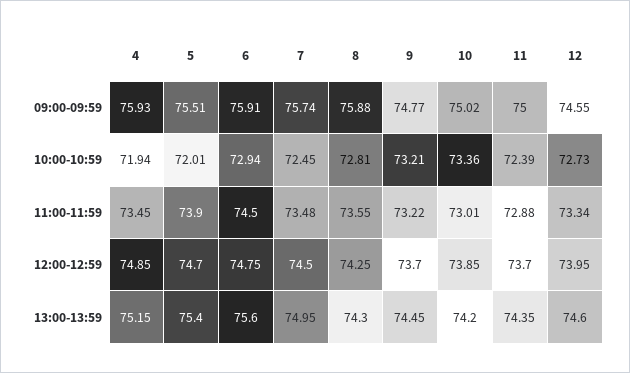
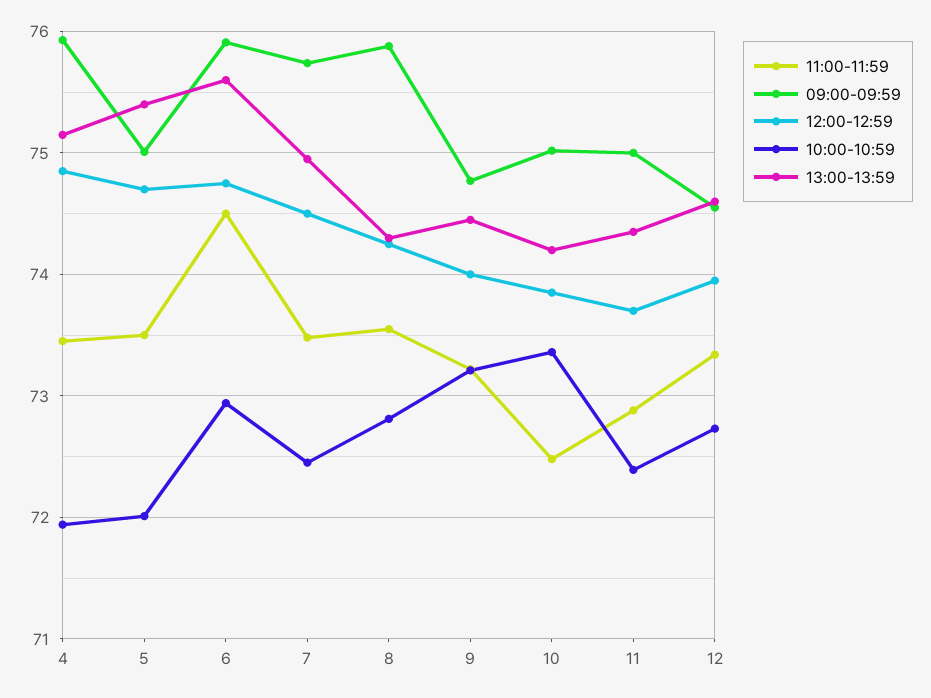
  {
    "09:00-09:59": {
      "4": 75.93,
-     "5": 75.51,
+     "5": 75,
      "6": 75.91,
      "7": 75.74,
      "8": 75.88,
      "9": 74.77,
      "10": 75.02,
      "11": 75,
      "12": 74.55
    },
    "10:00-10:59": {
      "4": 71.94,
      "5": 72.01,
      "6": 72.94,
      "7": 72.45,
      "8": 72.81,
      "9": 73.21,
      "10": 73.36,
      "11": 72.39,
      "12": 72.73
    },
    "11:00-11:59": {
      "4": 73.45,
-     "5": 73.9,
+     "5": 73.5,
      "6": 74.5,
      "7": 73.48,
      "8": 73.55,
      "9": 73.22,
-     "10": 73.01,
+     "10": 72.5,
      "11": 72.88,
      "12": 73.34
    },
    "12:00-12:59": {
      "4": 74.85,
      "5": 74.7,
      "6": 74.75,
      "7": 74.5,
      "8": 74.25,
-     "9": 73.7,
+     "9": 74,
      "10": 73.85,
      "11": 73.7,
      "12": 73.95
    },
    "13:00-13:59": {
      "4": 75.15,
      "5": 75.4,
      "6": 75.6,
      "7": 74.95,
      "8": 74.3,
      "9": 74.45,
      "10": 74.2,
      "11": 74.35,
      "12": 74.6
    }
  }

